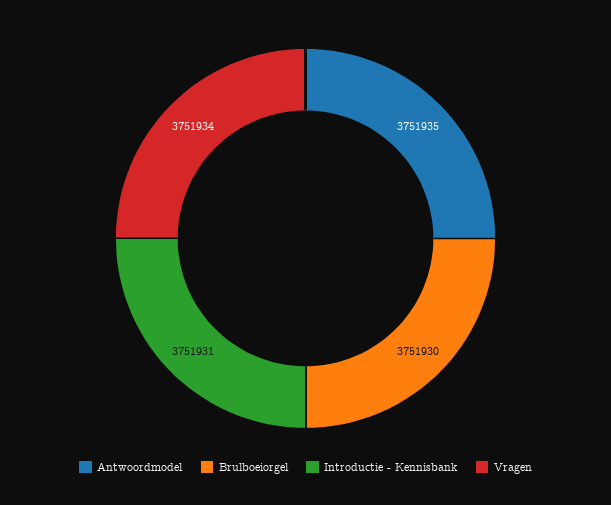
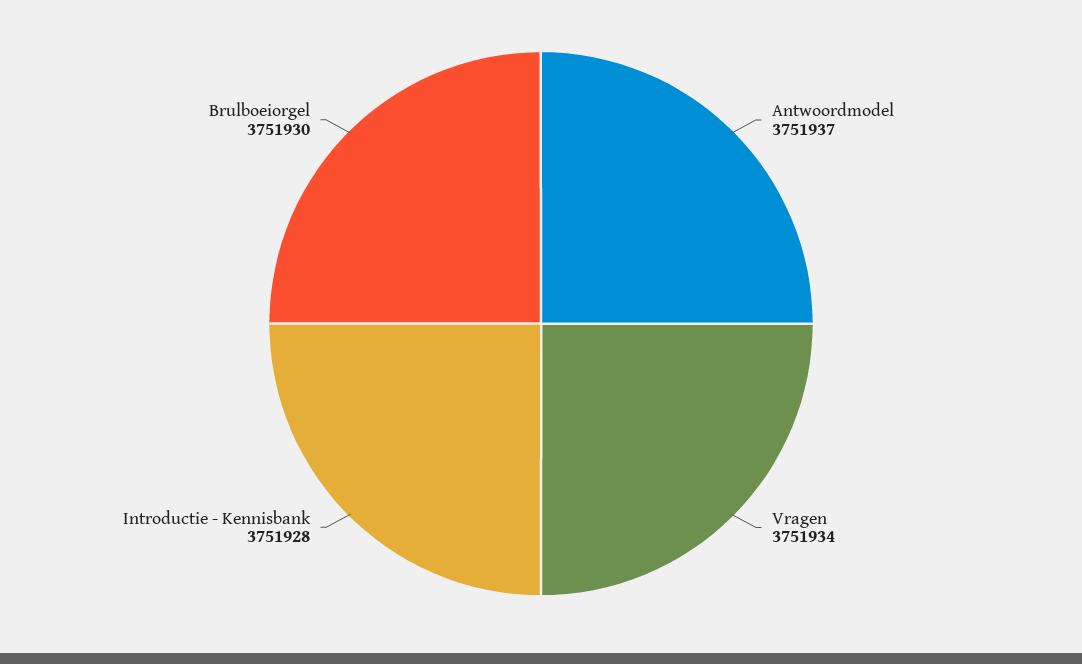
  {
-   "Antwoordmodel": 3751935,
+   "Antwoordmodel": 3751937,
    "Brulboeiorgel": 3751930,
-   "Introductie - Kennisbank": 3751931,
+   "Introductie - Kennisbank": 3751928,
    "Vragen": 3751934
  }

